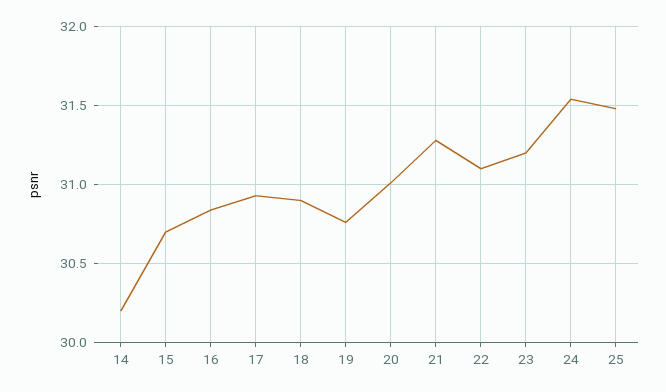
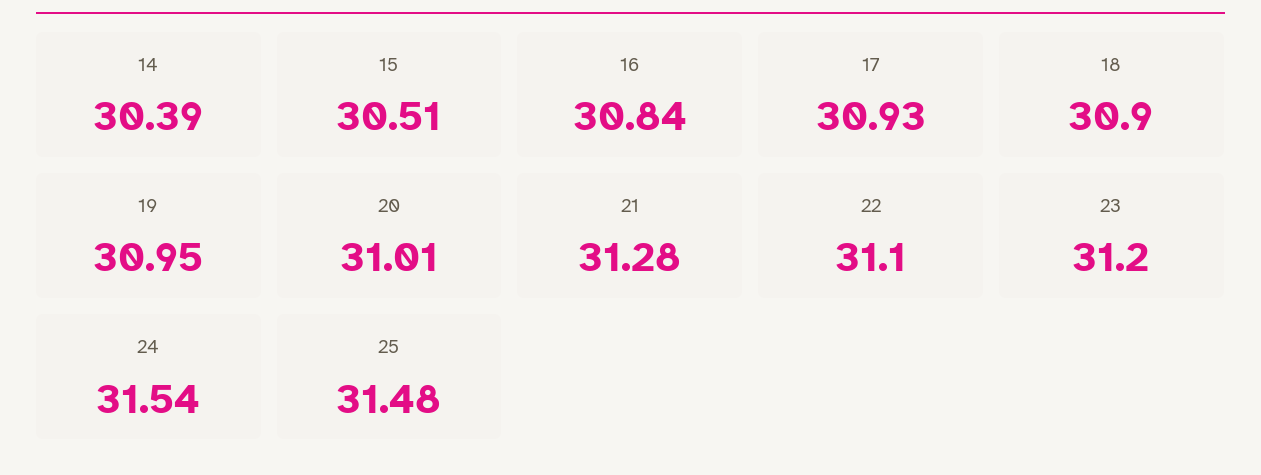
  {
-   "14": 30.2,
+   "14": 30.39,
-   "15": 30.7,
+   "15": 30.51,
    "16": 30.84,
    "17": 30.93,
    "18": 30.9,
-   "19": 30.75,
+   "19": 30.95,
    "20": 31.01,
    "21": 31.28,
    "22": 31.1,
    "23": 31.2,
    "24": 31.54,
    "25": 31.48
  }

